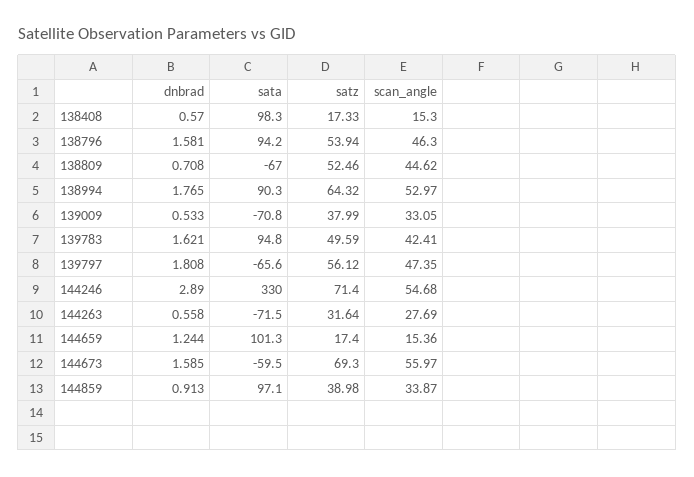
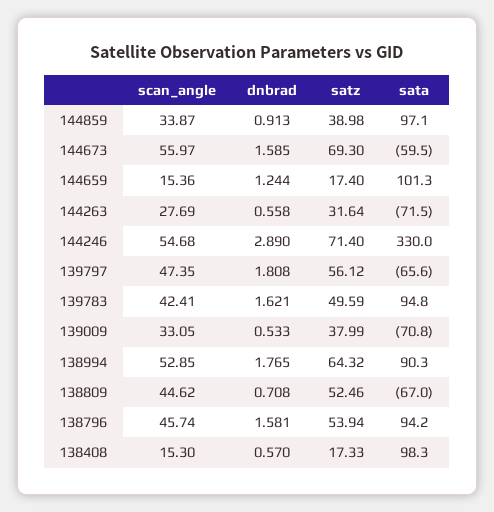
  {
    "dnbrad": {
      "138408": 0.57,
      "138796": 1.581,
      "138809": 0.708,
      "138994": 1.765,
      "139009": 0.533,
      "139783": 1.621,
      "139797": 1.808,
      "144246": 2.89,
      "144263": 0.558,
      "144659": 1.244,
      "144673": 1.585,
      "144859": 0.913
    },
    "sata": {
      "138408": 98.3,
      "138796": 94.2,
      "138809": -67,
      "138994": 90.3,
      "139009": -70.8,
      "139783": 94.8,
      "139797": -65.6,
      "144246": 330,
      "144263": -71.5,
      "144659": 101.3,
      "144673": -59.5,
      "144859": 97.1
    },
    "satz": {
      "138408": 17.33,
      "138796": 53.94,
      "138809": 52.46,
      "138994": 64.32,
      "139009": 37.99,
      "139783": 49.59,
      "139797": 56.12,
      "144246": 71.4,
      "144263": 31.64,
      "144659": 17.4,
      "144673": 69.3,
      "144859": 38.98
    },
    "scan_angle": {
      "138408": 15.3,
-     "138796": 46.3,
+     "138796": 45.74,
      "138809": 44.62,
-     "138994": 52.97,
+     "138994": 52.85,
      "139009": 33.05,
      "139783": 42.41,
      "139797": 47.35,
      "144246": 54.68,
      "144263": 27.69,
      "144659": 15.36,
      "144673": 55.97,
      "144859": 33.87
    }
  }

